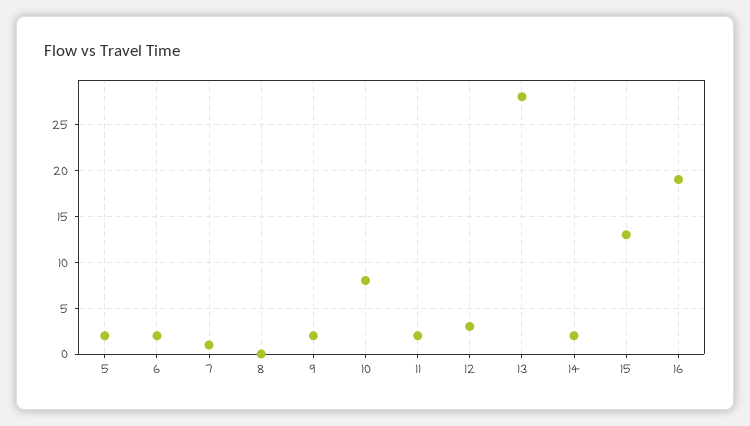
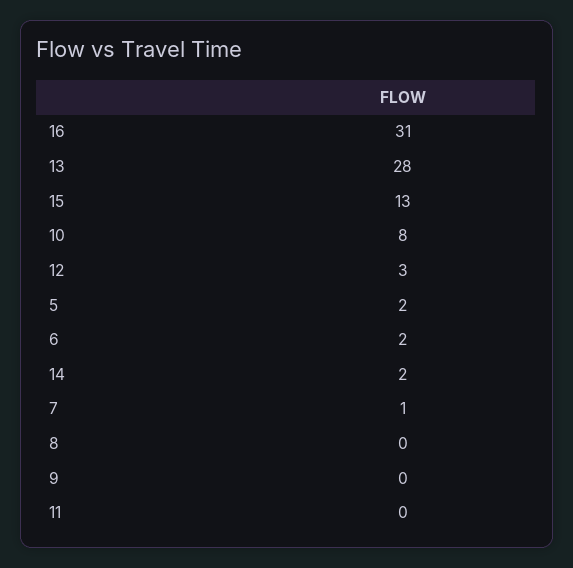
  {
    "5": 2,
    "6": 2,
    "7": 1,
    "8": 0,
-   "9": 2,
+   "9": 0,
    "10": 8,
-   "11": 2,
+   "11": 0,
    "12": 3,
    "13": 28,
    "14": 2,
    "15": 13,
-   "16": 19
+   "16": 31
  }

